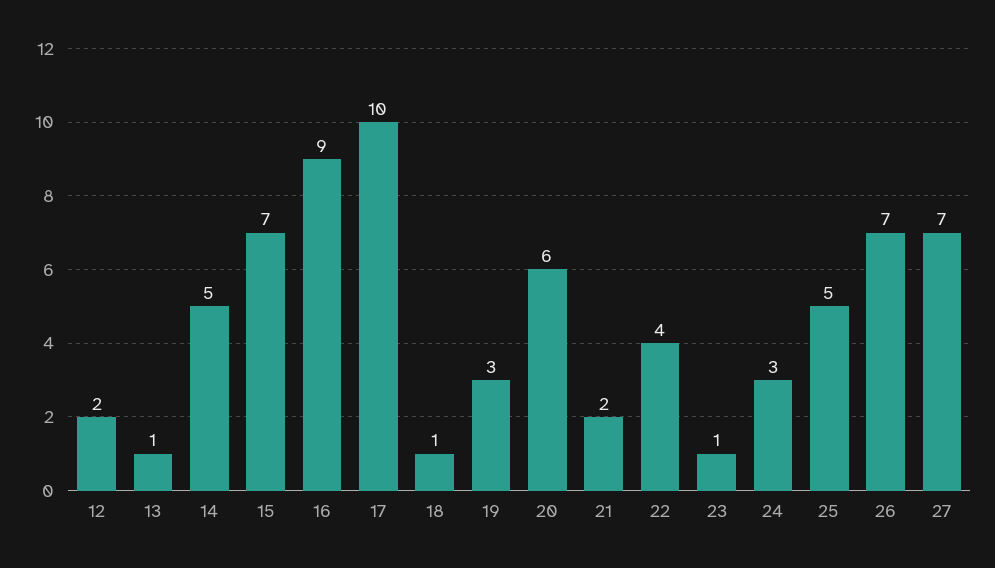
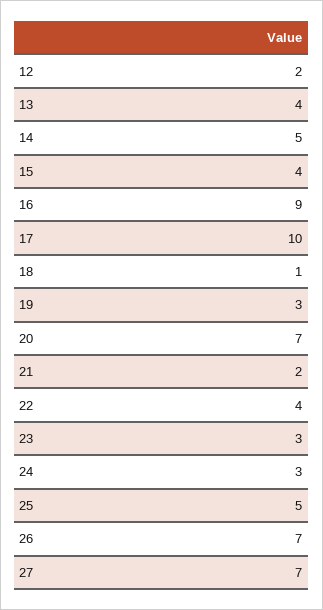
  {
    "12": 2,
-   "13": 1,
+   "13": 4,
    "14": 5,
-   "15": 7,
+   "15": 4,
    "16": 9,
    "17": 10,
    "18": 1,
    "19": 3,
-   "20": 6,
+   "20": 7,
    "21": 2,
    "22": 4,
-   "23": 1,
+   "23": 3,
    "24": 3,
    "25": 5,
    "26": 7,
    "27": 7
  }

